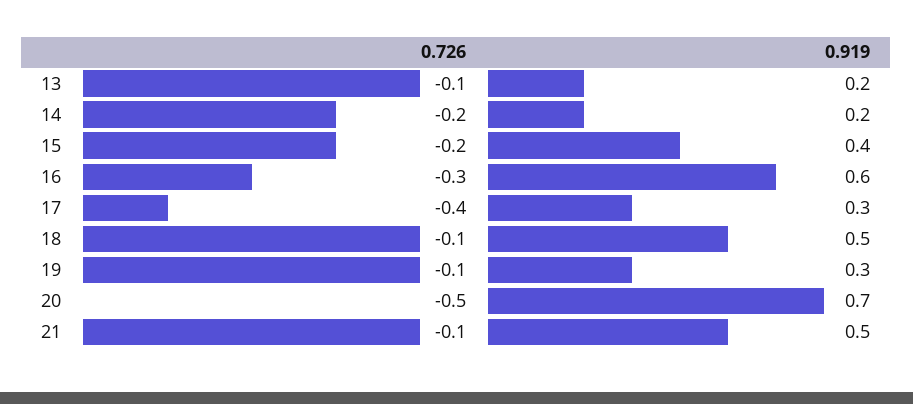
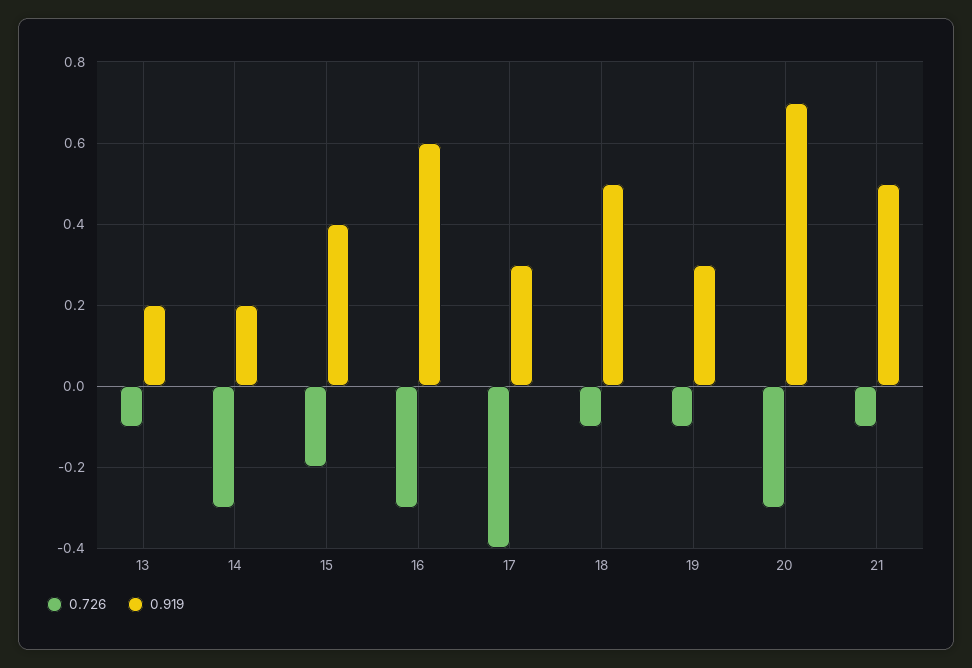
  {
    "0.726": {
      "13": -0.1,
-     "14": -0.2,
+     "14": -0.3,
      "15": -0.2,
      "16": -0.3,
      "17": -0.4,
      "18": -0.1,
      "19": -0.1,
-     "20": -0.5,
+     "20": -0.3,
      "21": -0.1
    },
    "0.919": {
      "13": 0.2,
      "14": 0.2,
      "15": 0.4,
      "16": 0.6,
      "17": 0.3,
      "18": 0.5,
      "19": 0.3,
      "20": 0.7,
      "21": 0.5
    }
  }

